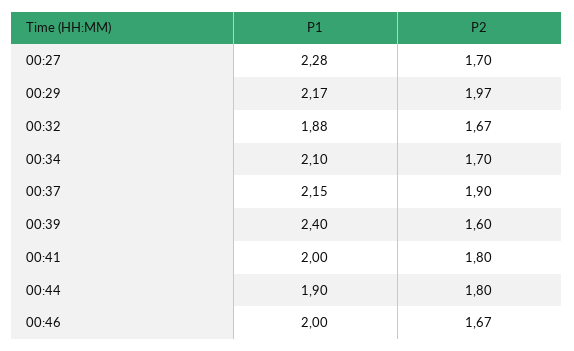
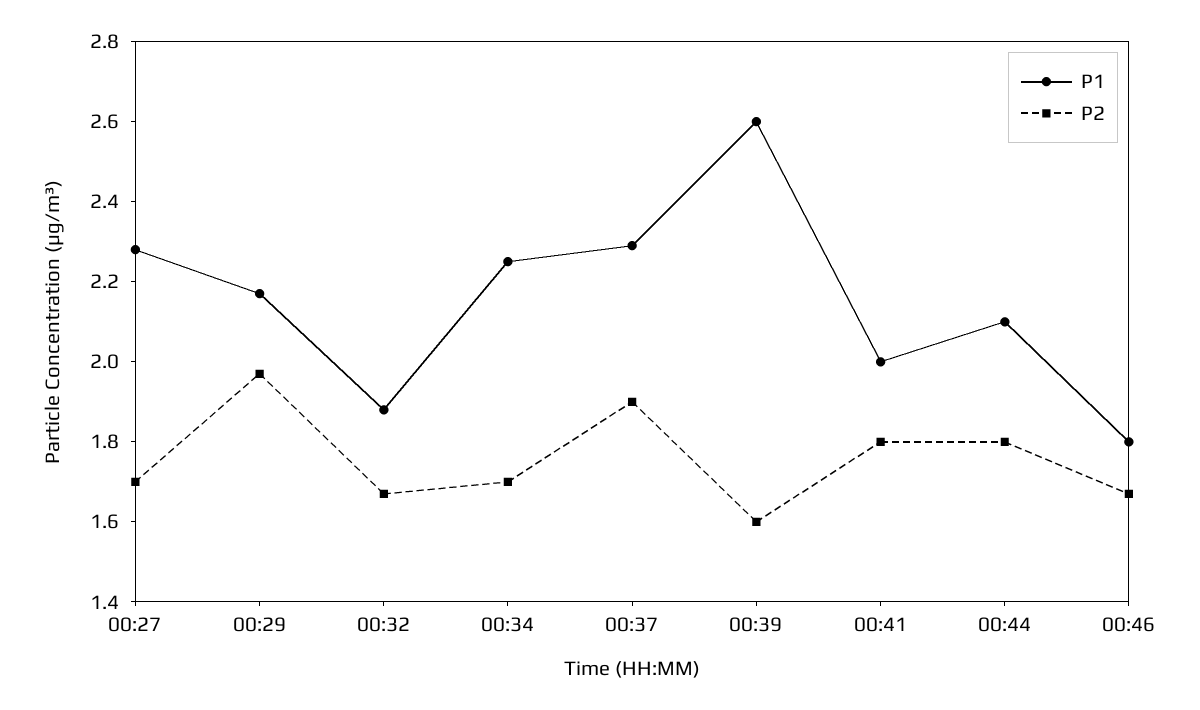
  {
    "P1": {
      "00:27": 2.28,
      "00:29": 2.17,
      "00:32": 1.88,
-     "00:34": 2.1,
+     "00:34": 2.25,
-     "00:37": 2.15,
+     "00:37": 2.3,
-     "00:39": 2.4,
+     "00:39": 2.6,
      "00:41": 2,
-     "00:44": 1.9,
+     "00:44": 2.1,
-     "00:46": 2
+     "00:46": 1.8
    },
    "P2": {
      "00:27": 1.7,
      "00:29": 1.97,
      "00:32": 1.67,
      "00:34": 1.7,
      "00:37": 1.9,
      "00:39": 1.6,
      "00:41": 1.8,
      "00:44": 1.8,
      "00:46": 1.67
    }
  }

